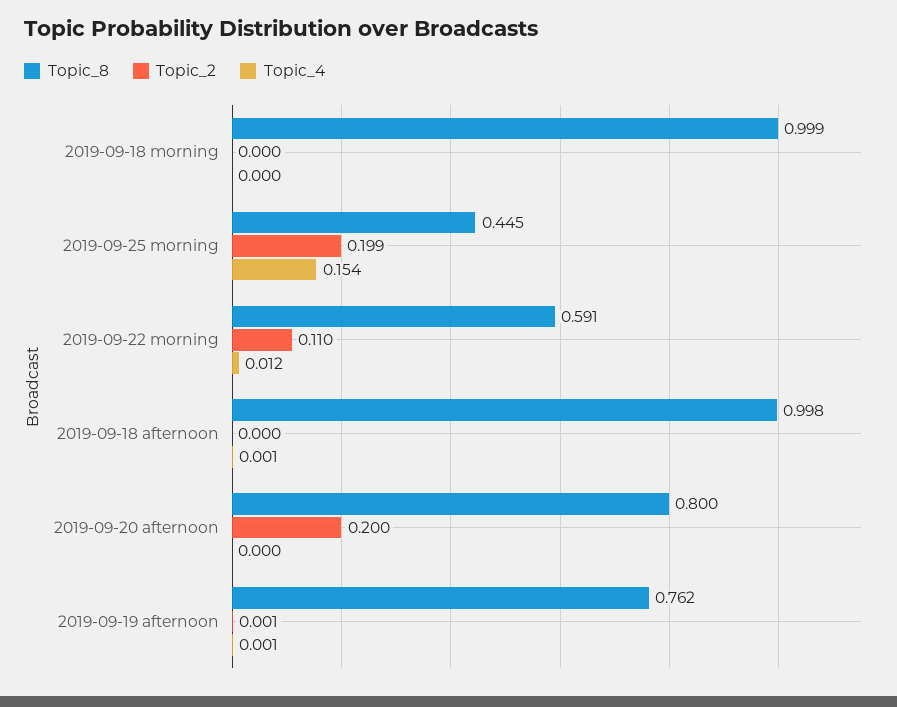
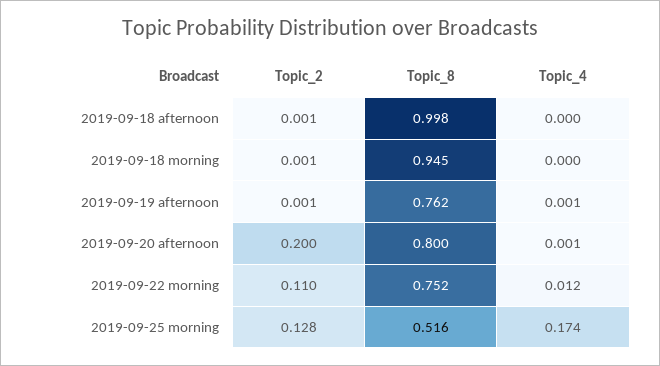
  {
    "Topic_8": {
-     "2019-09-18 morning": 0.999,
+     "2019-09-18 morning": 0.945,
-     "2019-09-25 morning": 0.445,
+     "2019-09-25 morning": 0.516,
-     "2019-09-22 morning": 0.591,
+     "2019-09-22 morning": 0.752,
      "2019-09-18 afternoon": 0.998,
      "2019-09-20 afternoon": 0.8,
      "2019-09-19 afternoon": 0.762
    },
    "Topic_2": {
-     "2019-09-18 morning": 0,
+     "2019-09-18 morning": 0.001,
-     "2019-09-25 morning": 0.199,
+     "2019-09-25 morning": 0.128,
      "2019-09-22 morning": 0.11,
-     "2019-09-18 afternoon": 0,
+     "2019-09-18 afternoon": 0.001,
      "2019-09-20 afternoon": 0.2,
      "2019-09-19 afternoon": 0.001
    },
    "Topic_4": {
      "2019-09-18 morning": 0,
-     "2019-09-25 morning": 0.154,
+     "2019-09-25 morning": 0.174,
      "2019-09-22 morning": 0.012,
-     "2019-09-18 afternoon": 0.001,
+     "2019-09-18 afternoon": 0,
-     "2019-09-20 afternoon": 0,
+     "2019-09-20 afternoon": 0.001,
      "2019-09-19 afternoon": 0.001
    }
  }

